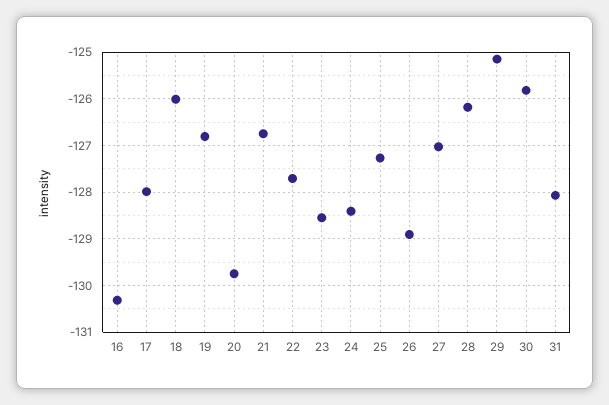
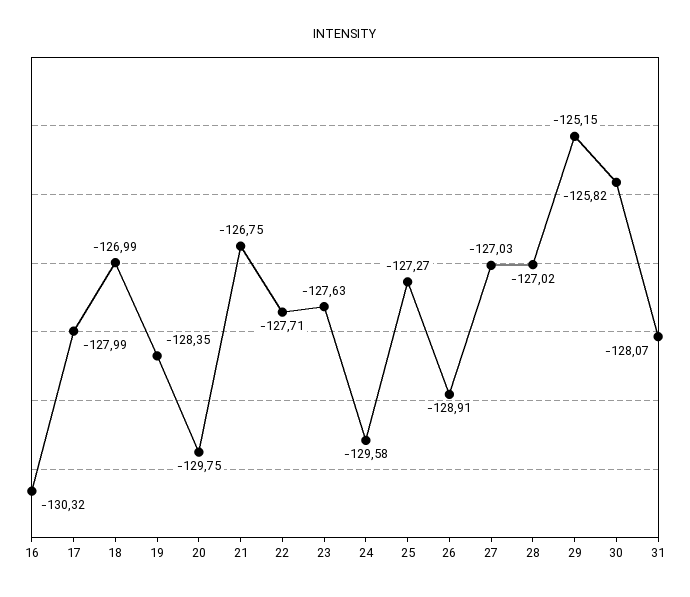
  {
    "16": -130.32,
    "17": -127.99,
-   "18": -126,
+   "18": -126.99,
-   "19": -126.8,
+   "19": -128.35,
    "20": -129.75,
    "21": -126.75,
    "22": -127.71,
-   "23": -128.6,
+   "23": -127.63,
-   "24": -128.4,
+   "24": -129.58,
    "25": -127.27,
    "26": -128.91,
    "27": -127.03,
-   "28": -126.2,
+   "28": -127.02,
    "29": -125.15,
    "30": -125.82,
    "31": -128.07
  }

